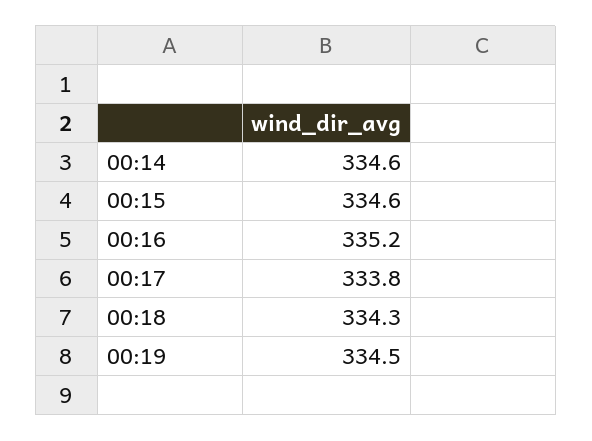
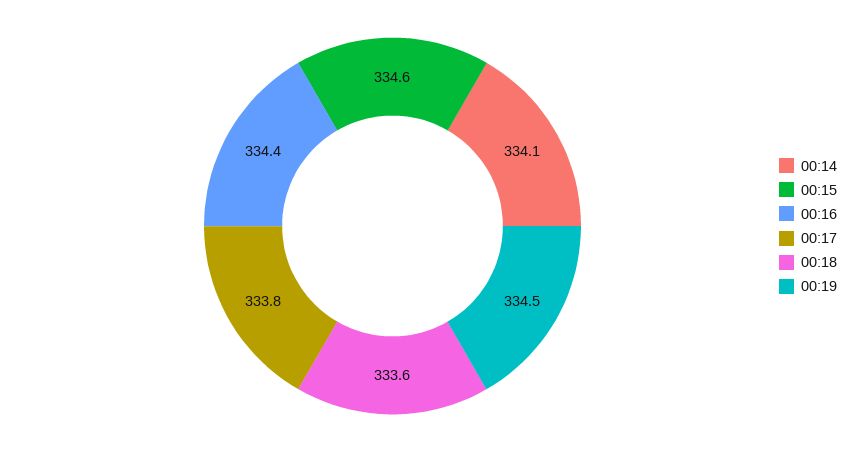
  {
-   "00:14": 334.6,
+   "00:14": 334.1,
    "00:15": 334.6,
-   "00:16": 335.2,
+   "00:16": 334.4,
    "00:17": 333.8,
-   "00:18": 334.3,
+   "00:18": 333.6,
    "00:19": 334.5
  }

